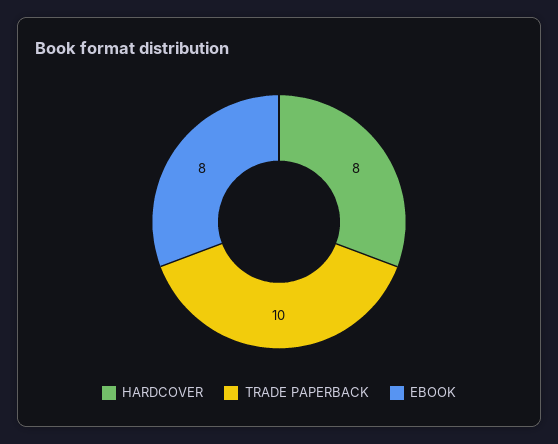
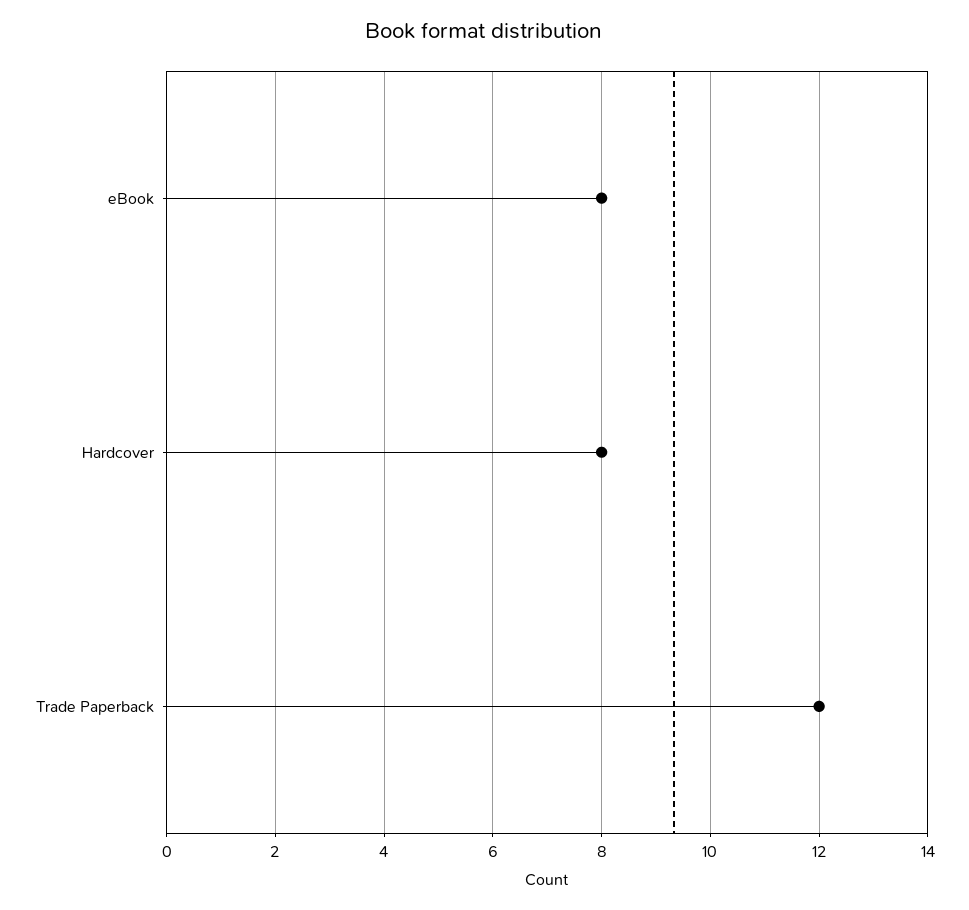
  {
    "HARDCOVER": 8,
-   "TRADE PAPERBACK": 10,
+   "TRADE PAPERBACK": 12,
    "EBOOK": 8
  }

